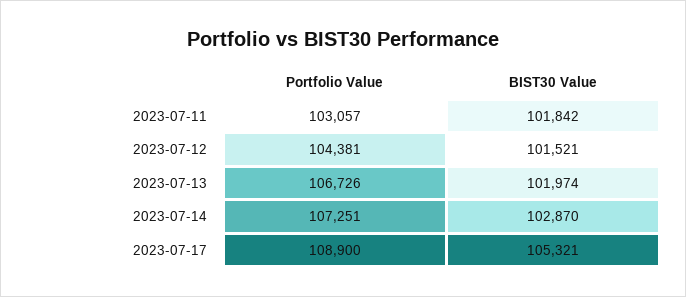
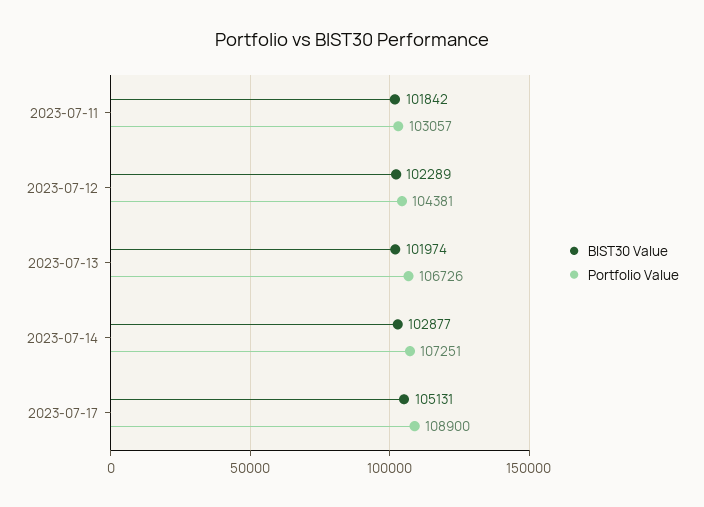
  {
    "Portfolio Value": {
      "2023-07-11": 103057,
      "2023-07-12": 104381,
      "2023-07-13": 106726,
      "2023-07-14": 107251,
      "2023-07-17": 108900
    },
    "BIST30 Value": {
      "2023-07-11": 101842,
-     "2023-07-12": 101521,
+     "2023-07-12": 102289,
      "2023-07-13": 101974,
-     "2023-07-14": 102870,
+     "2023-07-14": 102877,
-     "2023-07-17": 105321
+     "2023-07-17": 105131
    }
  }

